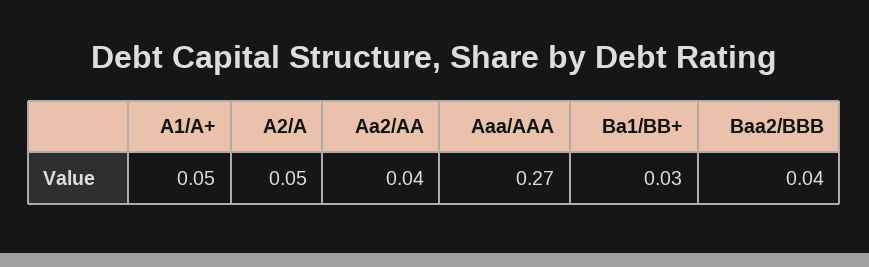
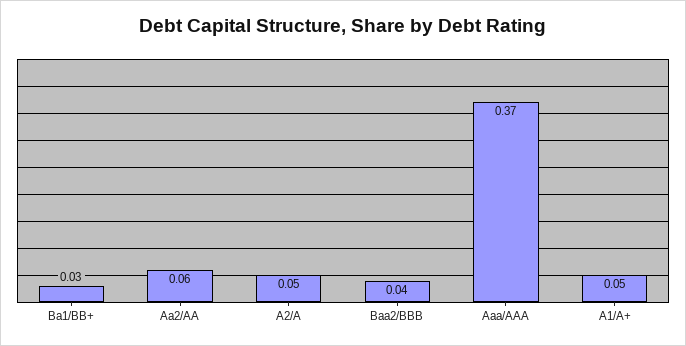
  {
    "A1/A+": 0.05,
    "A2/A": 0.05,
-   "Aa2/AA": 0.04,
+   "Aa2/AA": 0.06,
-   "Aaa/AAA": 0.27,
+   "Aaa/AAA": 0.37,
    "Ba1/BB+": 0.03,
    "Baa2/BBB": 0.04
  }

